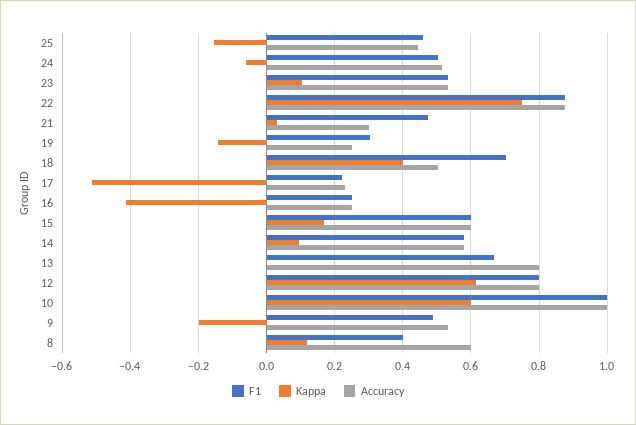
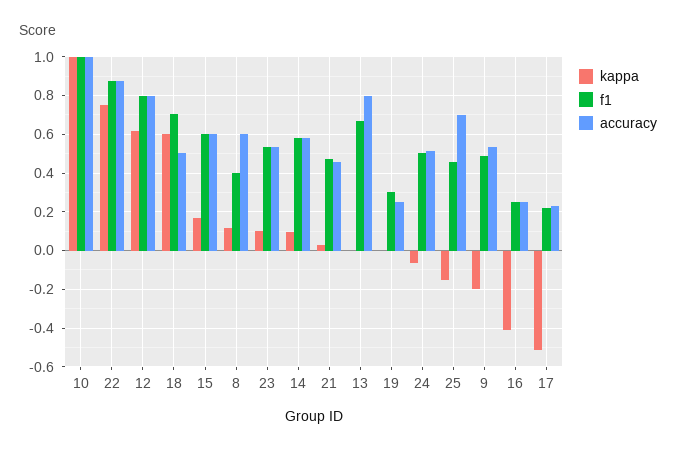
  {
    "F1": {
      "25": 0.46,
      "24": 0.5,
      "23": 0.54,
      "22": 0.88,
      "21": 0.48,
      "19": 0.3,
      "18": 0.7,
      "17": 0.22,
      "16": 0.26,
      "15": 0.6,
      "14": 0.58,
      "13": 0.66,
      "12": 0.8,
      "10": 1,
      "9": 0.48,
      "8": 0.4
    },
    "Kappa": {
      "25": -0.16,
      "24": -0.06,
      "23": 0.1,
      "22": 0.76,
      "21": 0.02,
-     "19": -0.14,
+     "19": 0,
-     "18": 0.4,
+     "18": 0.6,
      "17": -0.52,
      "16": -0.42,
      "15": 0.16,
      "14": 0.1,
      "13": 0,
      "12": 0.62,
-     "10": 0.6,
+     "10": 1,
      "9": -0.2,
      "8": 0.12
    },
    "Accuracy": {
-     "25": 0.44,
+     "25": 0.7,
      "24": 0.52,
      "23": 0.54,
      "22": 0.88,
-     "21": 0.3,
+     "21": 0.45,
      "19": 0.26,
      "18": 0.5,
      "17": 0.24,
      "16": 0.26,
      "15": 0.6,
      "14": 0.58,
      "13": 0.8,
      "12": 0.8,
      "10": 1,
      "9": 0.54,
      "8": 0.6
    }
  }

